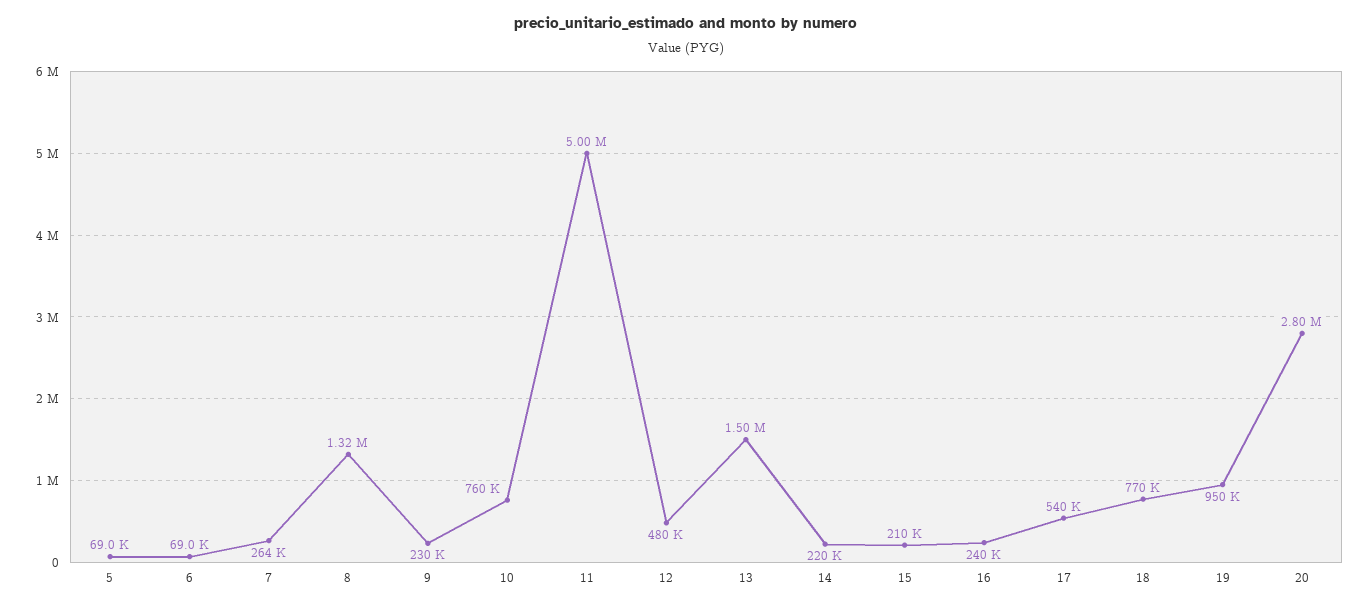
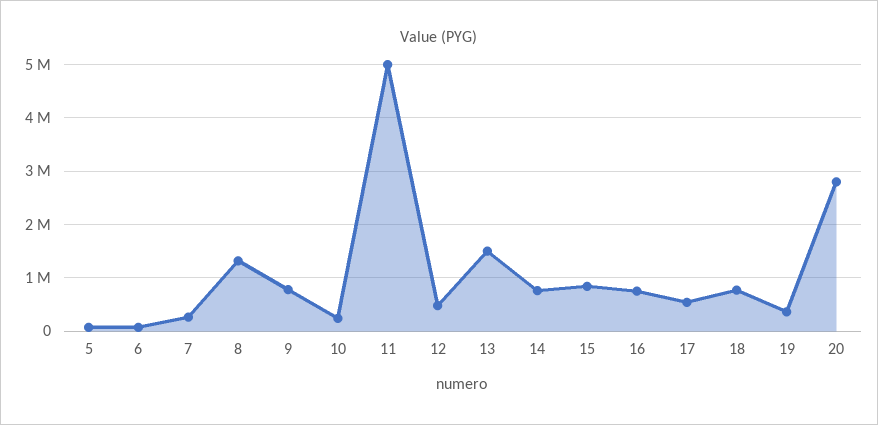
  {
    "5": 69000,
    "6": 69000,
    "7": 264000,
    "8": 1320000,
-   "9": 230000,
+   "9": 800000,
-   "10": 760000,
+   "10": 200000,
    "11": 5000000,
    "12": 480000,
    "13": 1500000,
-   "14": 220000,
+   "14": 800000,
-   "15": 210000,
+   "15": 800000,
-   "16": 240000,
+   "16": 800000,
    "17": 540000,
    "18": 770000,
-   "19": 950000,
+   "19": 400000,
    "20": 2800000
  }

